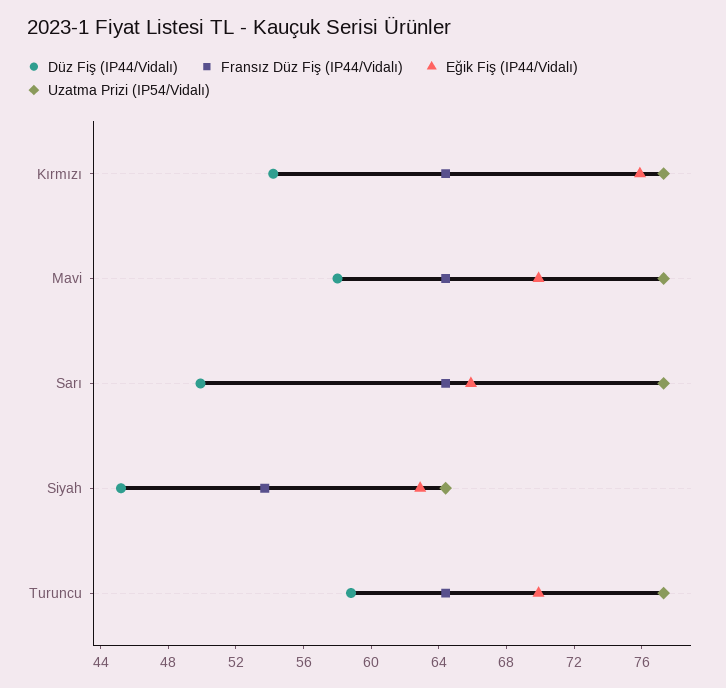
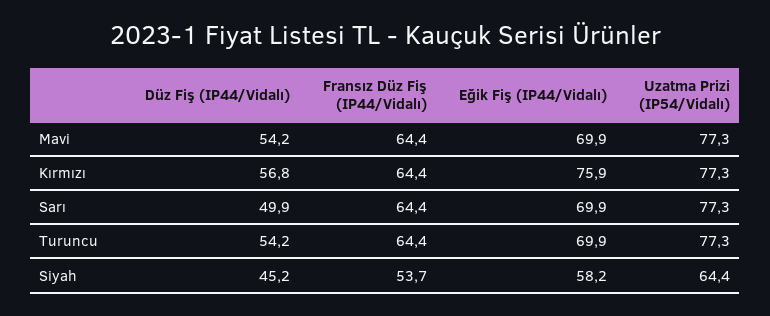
  {
    "Düz Fiş (IP44/Vidalı)": {
-     "Kırmızı": 54,
+     "Kırmızı": 56.8,
-     "Mavi": 58,
+     "Mavi": 54.2,
      "Sarı": 49.9,
      "Siyah": 45.2,
-     "Turuncu": 59
+     "Turuncu": 54.2
    },
    "Fransız Düz Fiş (IP44/Vidalı)": {
      "Kırmızı": 64.4,
      "Mavi": 64.4,
      "Sarı": 64.4,
      "Siyah": 53.7,
      "Turuncu": 64.4
    },
    "Eğik Fiş (IP44/Vidalı)": {
      "Kırmızı": 75.9,
      "Mavi": 69.9,
-     "Sarı": 66,
+     "Sarı": 69.9,
-     "Siyah": 63,
+     "Siyah": 58.2,
      "Turuncu": 69.9
    },
    "Uzatma Prizi (IP54/Vidalı)": {
      "Kırmızı": 77.3,
      "Mavi": 77.3,
      "Sarı": 77.3,
      "Siyah": 64.4,
      "Turuncu": 77.3
    }
  }

